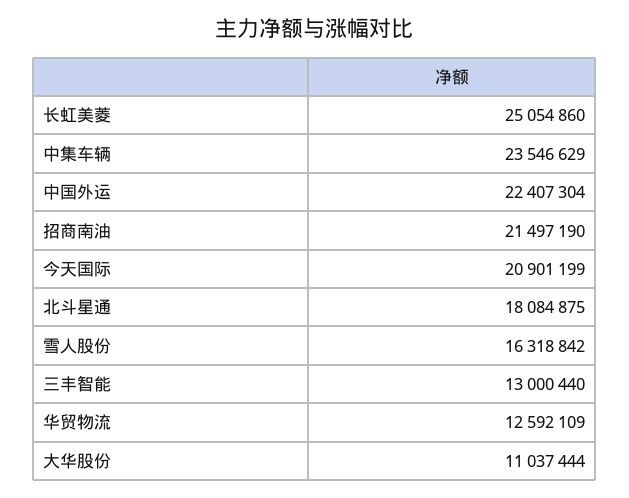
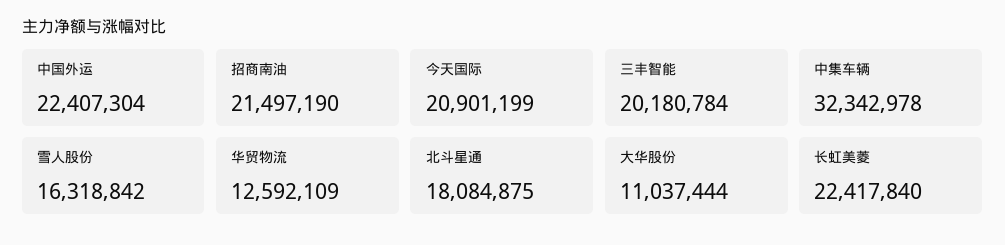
  {
-   "长虹美菱": 25054860,
+   "长虹美菱": 22417840,
-   "中集车辆": 23546629,
+   "中集车辆": 32342978,
    "中国外运": 22407304,
    "招商南油": 21497190,
    "今天国际": 20901199,
    "北斗星通": 18084875,
    "雪人股份": 16318842,
-   "三丰智能": 13000440,
+   "三丰智能": 20180784,
    "华贸物流": 12592109,
    "大华股份": 11037444
  }

